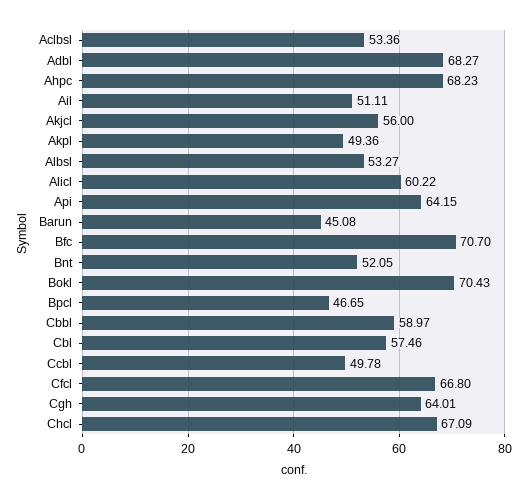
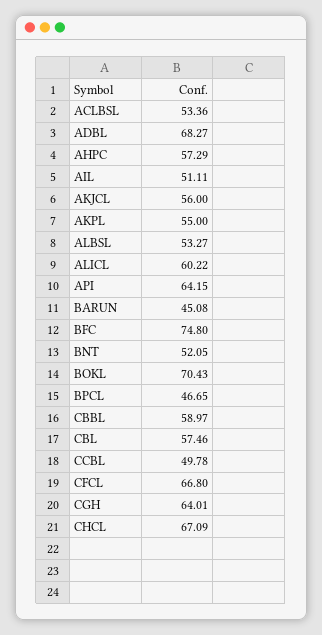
  {
    "Aclbsl": 53.36,
    "Adbl": 68.27,
-   "Ahpc": 68.23,
+   "Ahpc": 57.29,
    "Ail": 51.11,
    "Akjcl": 56,
-   "Akpl": 49.36,
+   "Akpl": 55,
    "Albsl": 53.27,
    "Alicl": 60.22,
    "Api": 64.15,
    "Barun": 45.08,
-   "Bfc": 70.7,
+   "Bfc": 74.8,
    "Bnt": 52.05,
    "Bokl": 70.43,
    "Bpcl": 46.65,
    "Cbbl": 58.97,
    "Cbl": 57.46,
    "Ccbl": 49.78,
    "Cfcl": 66.8,
    "Cgh": 64.01,
    "Chcl": 67.09
  }

